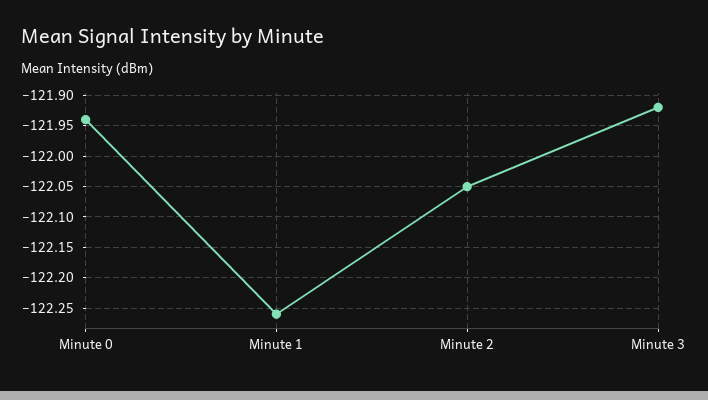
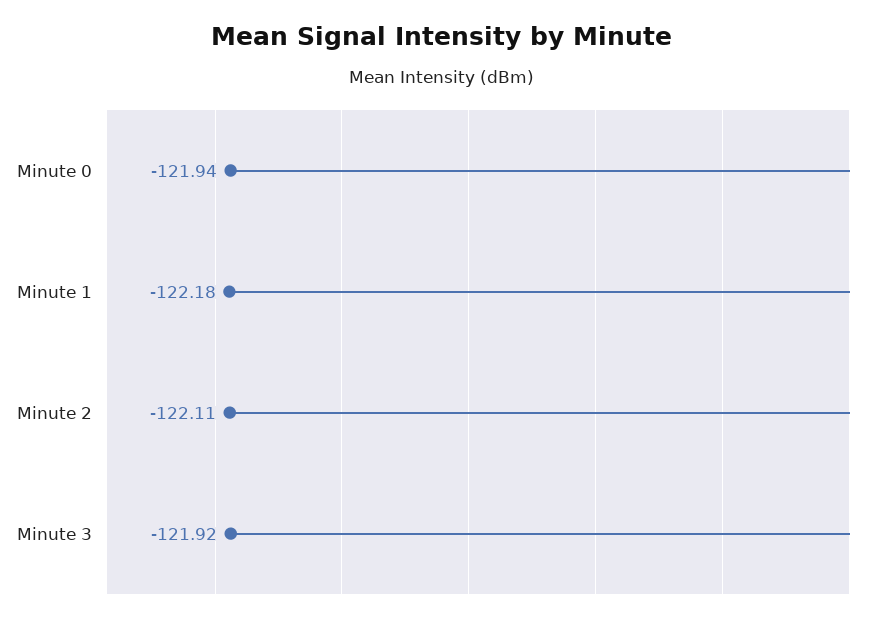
  {
    "Minute 0": -121.94,
-   "Minute 1": -122.26,
+   "Minute 1": -122.18,
-   "Minute 2": -122.05,
+   "Minute 2": -122.11,
    "Minute 3": -121.92
  }

